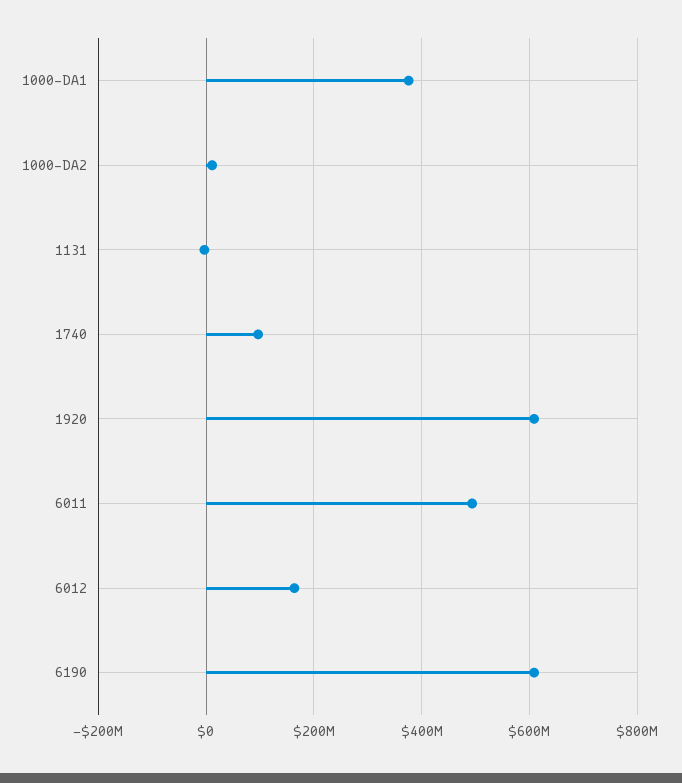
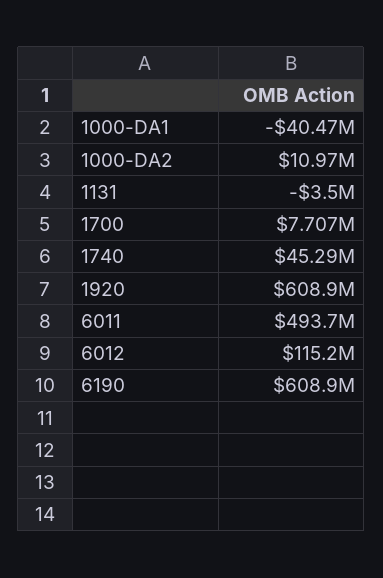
  {
-   "1000-DA1": 380000000,
+   "1000-DA1": -40470000,
    "1000-DA2": 10970000,
    "1131": -3500000,
-   "1740": 100000000,
+   "1740": 45290000,
    "1920": 608900000,
    "6011": 493700000,
-   "6012": 160000000,
+   "6012": 115200000,
-   "6190": 608900000
+   "6190": 608900000,
+   "1700": 7707000
  }

